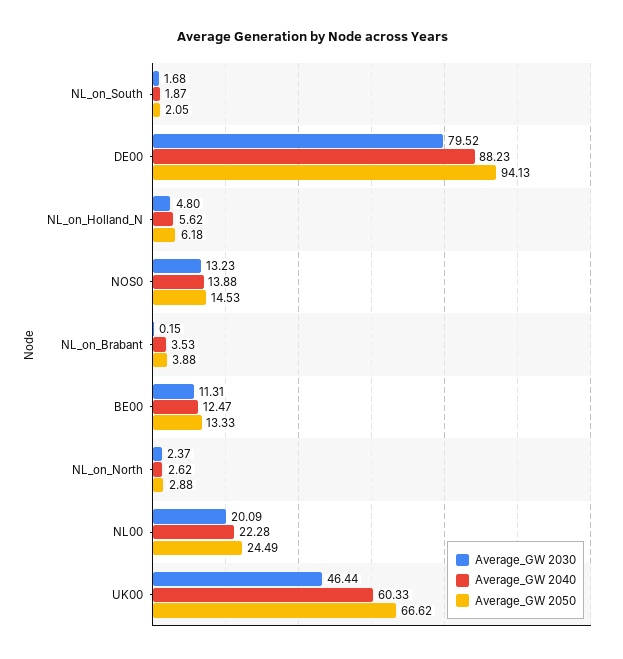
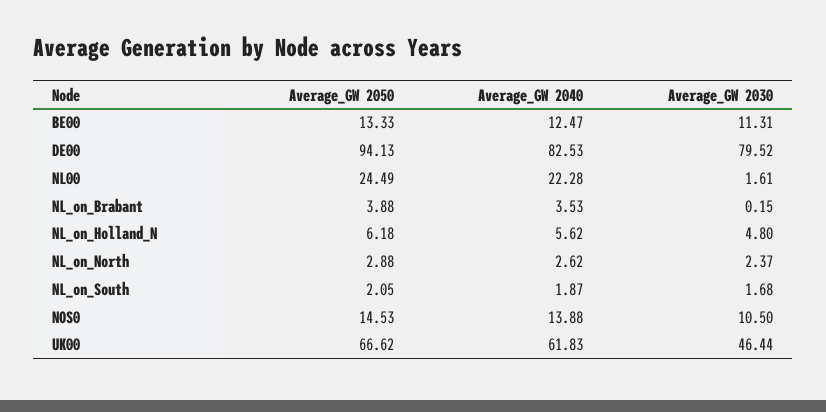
  {
    "Average_GW 2030": {
      "NL_on_South": 1.68,
      "DE00": 79.52,
      "NL_on_Holland_N": 4.8,
-     "NOS0": 13.23,
+     "NOS0": 10.5,
      "NL_on_Brabant": 0.15,
      "BE00": 11.31,
      "NL_on_North": 2.37,
-     "NL00": 20.09,
+     "NL00": 1.61,
      "UK00": 46.44
    },
    "Average_GW 2040": {
      "NL_on_South": 1.87,
-     "DE00": 88.23,
+     "DE00": 82.53,
      "NL_on_Holland_N": 5.62,
      "NOS0": 13.88,
      "NL_on_Brabant": 3.53,
      "BE00": 12.47,
      "NL_on_North": 2.62,
      "NL00": 22.28,
-     "UK00": 60.33
+     "UK00": 61.83
    },
    "Average_GW 2050": {
      "NL_on_South": 2.05,
      "DE00": 94.13,
      "NL_on_Holland_N": 6.18,
      "NOS0": 14.53,
      "NL_on_Brabant": 3.88,
      "BE00": 13.33,
      "NL_on_North": 2.88,
      "NL00": 24.49,
      "UK00": 66.62
    }
  }

